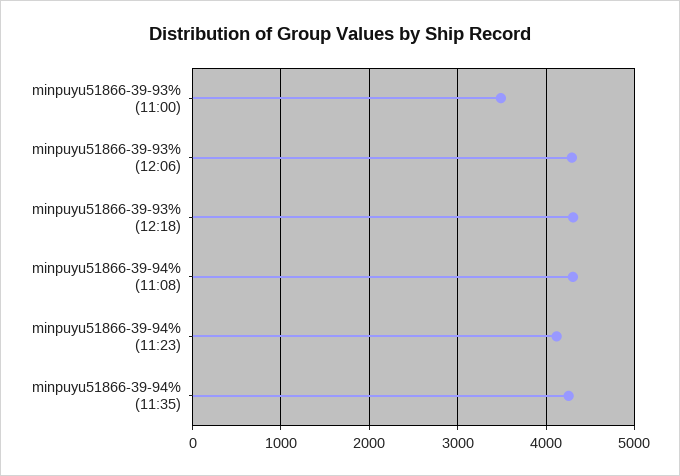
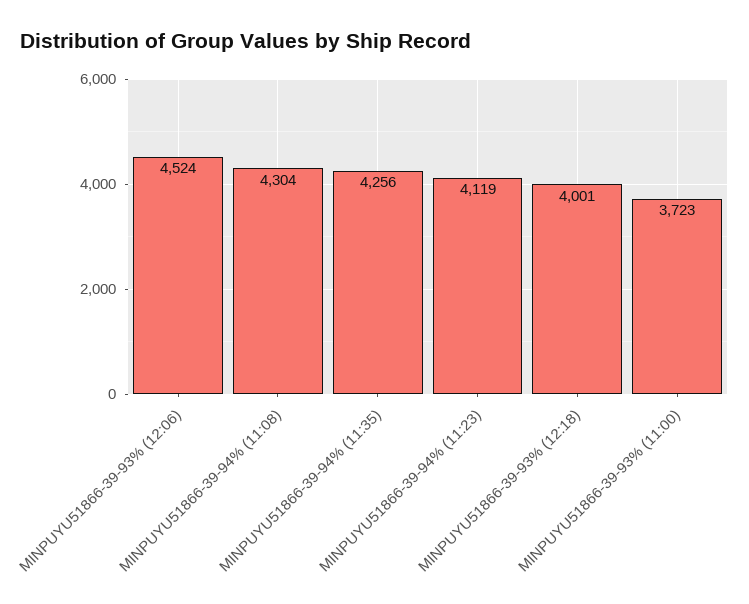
  {
-   "minpuyu51866-39-93% (11:00)": 3500,
+   "minpuyu51866-39-93% (11:00)": 3723,
-   "minpuyu51866-39-93% (12:06)": 4300,
+   "minpuyu51866-39-93% (12:06)": 4524,
-   "minpuyu51866-39-93% (12:18)": 4300,
+   "minpuyu51866-39-93% (12:18)": 4001,
    "minpuyu51866-39-94% (11:08)": 4304,
    "minpuyu51866-39-94% (11:23)": 4119,
    "minpuyu51866-39-94% (11:35)": 4256
  }

